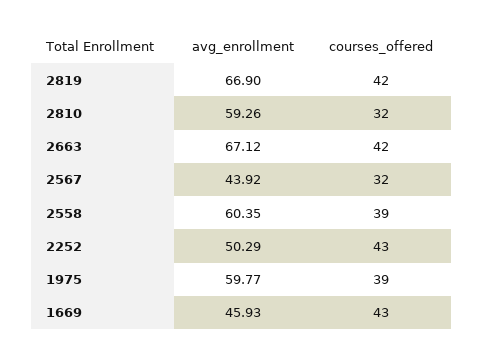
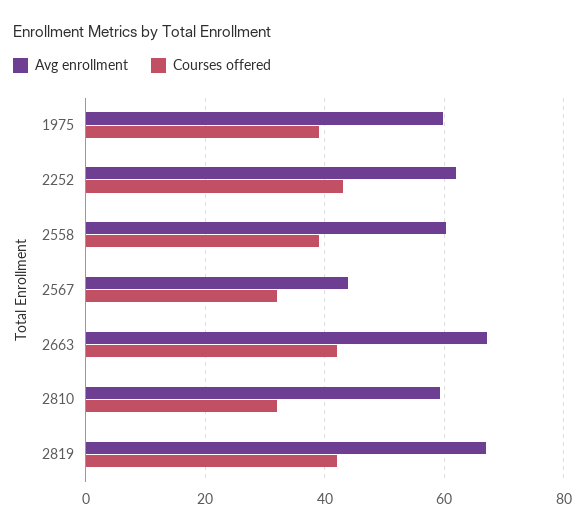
  {
    "avg_enrollment": {
      "2819": 66.9,
      "2810": 59.26,
      "2663": 67.12,
      "2567": 43.92,
      "2558": 60.35,
-     "2252": 50.29,
+     "2252": 62,
-     "1975": 59.77,
+     "1975": 59.77
-     "1669": 45.93
    },
    "courses_offered": {
      "2819": 42,
      "2810": 32,
      "2663": 42,
      "2567": 32,
      "2558": 39,
      "2252": 43,
-     "1975": 39,
+     "1975": 39
-     "1669": 43
    }
  }

